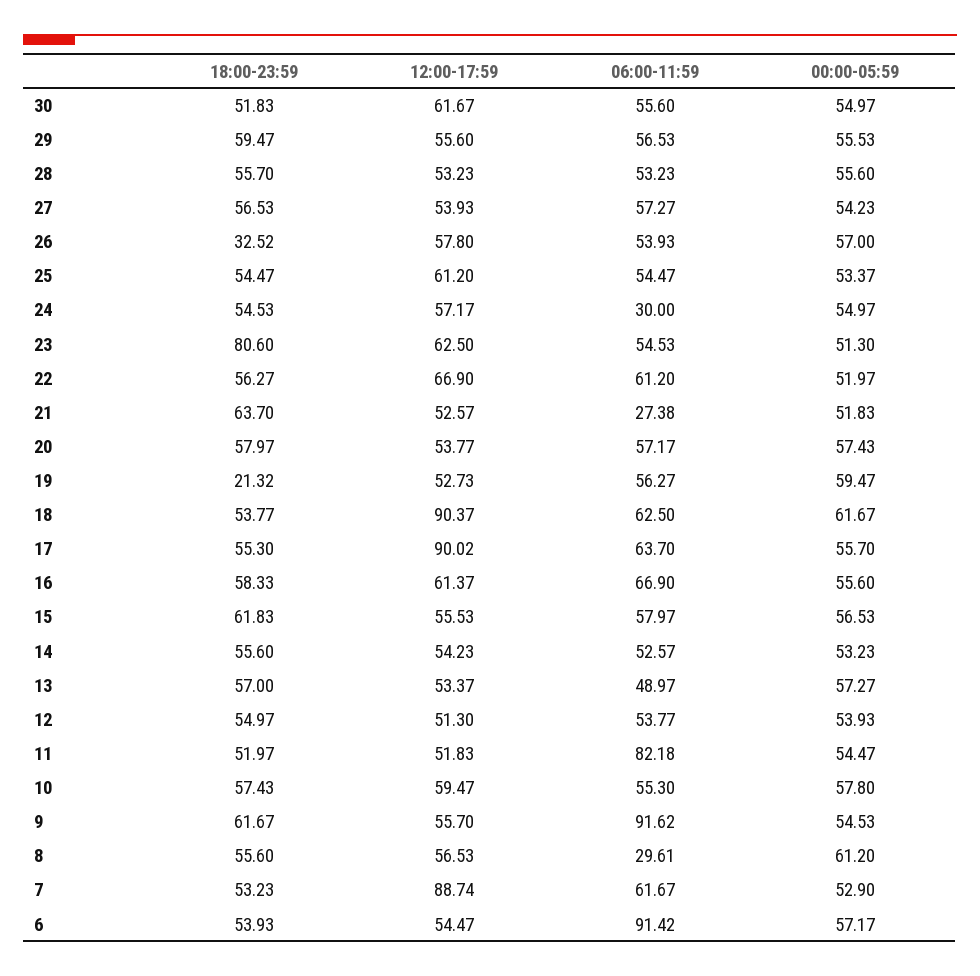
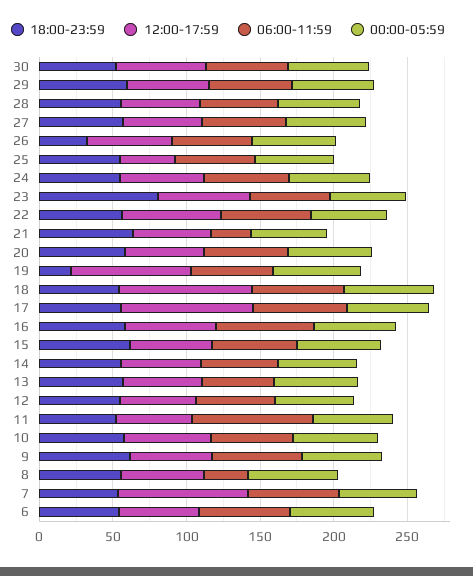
  {
    "18:00-23:59": {
      "30": 51.83,
      "29": 59.47,
      "28": 55.7,
      "27": 56.53,
      "26": 32.52,
      "25": 54.47,
      "24": 54.53,
      "23": 80.6,
      "22": 56.27,
      "21": 63.7,
      "20": 57.97,
      "19": 21.32,
      "18": 53.77,
      "17": 55.3,
      "16": 58.33,
      "15": 61.83,
      "14": 55.6,
      "13": 57,
      "12": 54.97,
      "11": 51.97,
      "10": 57.43,
      "9": 61.67,
      "8": 55.6,
      "7": 53.23,
      "6": 53.93
    },
    "12:00-17:59": {
      "30": 61.67,
      "29": 55.6,
      "28": 53.23,
      "27": 53.93,
      "26": 57.8,
-     "25": 61.2,
+     "25": 40,
      "24": 57.17,
      "23": 62.5,
      "22": 66.9,
      "21": 52.57,
      "20": 53.77,
-     "19": 52.73,
+     "19": 80,
      "18": 90.37,
      "17": 90.02,
      "16": 61.37,
      "15": 55.53,
      "14": 54.23,
      "13": 53.37,
      "12": 51.3,
      "11": 51.83,
      "10": 59.47,
      "9": 55.7,
      "8": 56.53,
      "7": 88.74,
      "6": 54.47
    },
    "06:00-11:59": {
      "30": 55.6,
      "29": 56.53,
      "28": 53.23,
      "27": 57.27,
      "26": 53.93,
      "25": 54.47,
-     "24": 30,
+     "24": 60,
      "23": 54.53,
      "22": 61.2,
      "21": 27.38,
      "20": 57.17,
      "19": 56.27,
      "18": 62.5,
      "17": 63.7,
      "16": 66.9,
      "15": 57.97,
      "14": 52.57,
      "13": 48.97,
      "12": 53.77,
      "11": 82.18,
      "10": 55.3,
-     "9": 91.62,
+     "9": 60,
      "8": 29.61,
      "7": 61.67,
-     "6": 91.42
+     "6": 60
    },
    "00:00-05:59": {
      "30": 54.97,
      "29": 55.53,
      "28": 55.6,
      "27": 54.23,
      "26": 57,
      "25": 53.37,
      "24": 54.97,
      "23": 51.3,
      "22": 51.97,
      "21": 51.83,
      "20": 57.43,
      "19": 59.47,
      "18": 61.67,
      "17": 55.7,
      "16": 55.6,
      "15": 56.53,
      "14": 53.23,
      "13": 57.27,
      "12": 53.93,
      "11": 54.47,
      "10": 57.8,
      "9": 54.53,
      "8": 61.2,
      "7": 52.9,
      "6": 57.17
    }
  }

